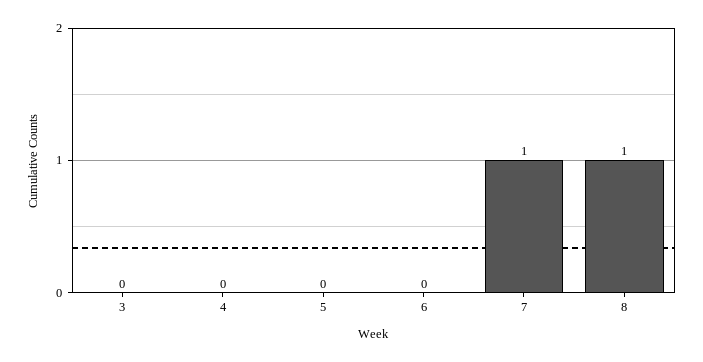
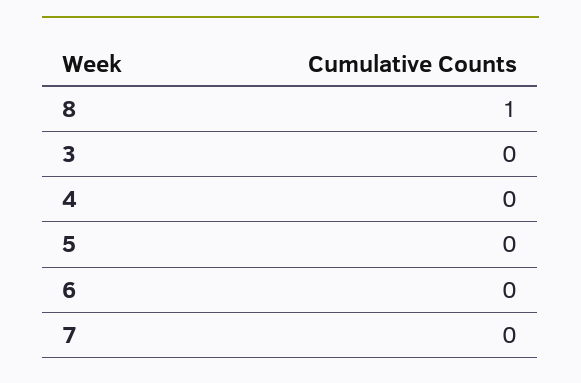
  {
    "3": 0,
    "4": 0,
    "5": 0,
    "6": 0,
-   "7": 1,
+   "7": 0,
    "8": 1
  }

